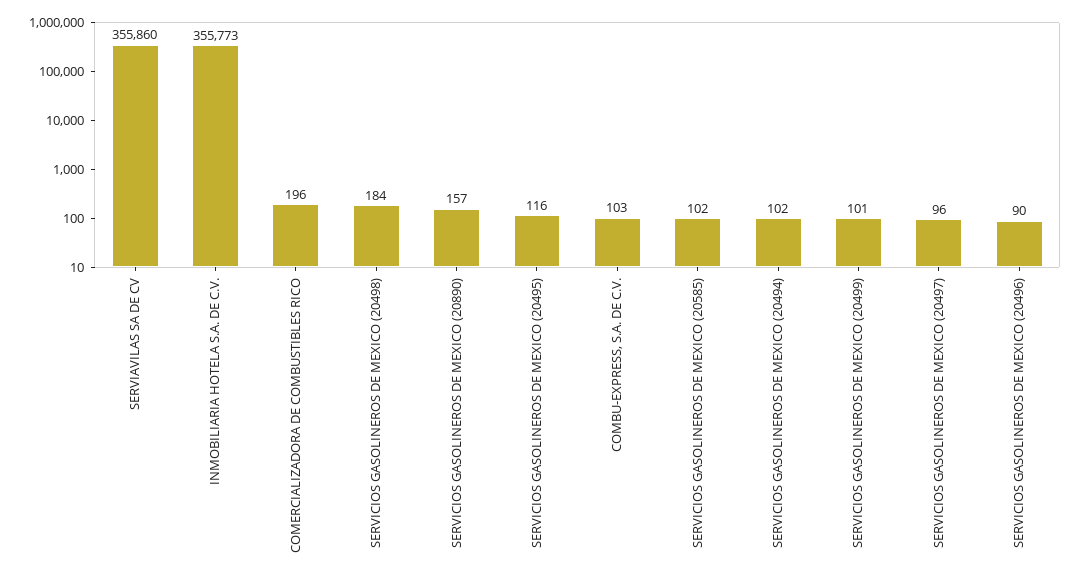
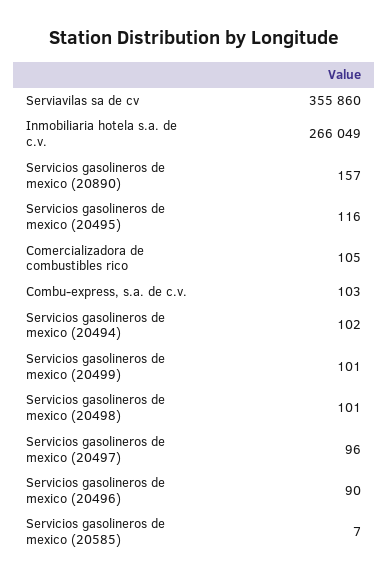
  {
    "SERVIAVILAS SA DE CV": 355860,
-   "INMOBILIARIA HOTELA S.A. DE C.V.": 355773,
+   "INMOBILIARIA HOTELA S.A. DE C.V.": 266049,
-   "COMERCIALIZADORA DE COMBUSTIBLES RICO": 196,
+   "COMERCIALIZADORA DE COMBUSTIBLES RICO": 105,
-   "SERVICIOS GASOLINEROS DE MEXICO (20498)": 184,
+   "SERVICIOS GASOLINEROS DE MEXICO (20498)": 101,
    "SERVICIOS GASOLINEROS DE MEXICO (20890)": 157,
    "SERVICIOS GASOLINEROS DE MEXICO (20495)": 116,
    "COMBU-EXPRESS, S.A. DE C.V.": 103,
-   "SERVICIOS GASOLINEROS DE MEXICO (20585)": 102,
+   "SERVICIOS GASOLINEROS DE MEXICO (20585)": 7,
    "SERVICIOS GASOLINEROS DE MEXICO (20494)": 102,
    "SERVICIOS GASOLINEROS DE MEXICO (20499)": 101,
    "SERVICIOS GASOLINEROS DE MEXICO (20497)": 96,
    "SERVICIOS GASOLINEROS DE MEXICO (20496)": 90
  }

